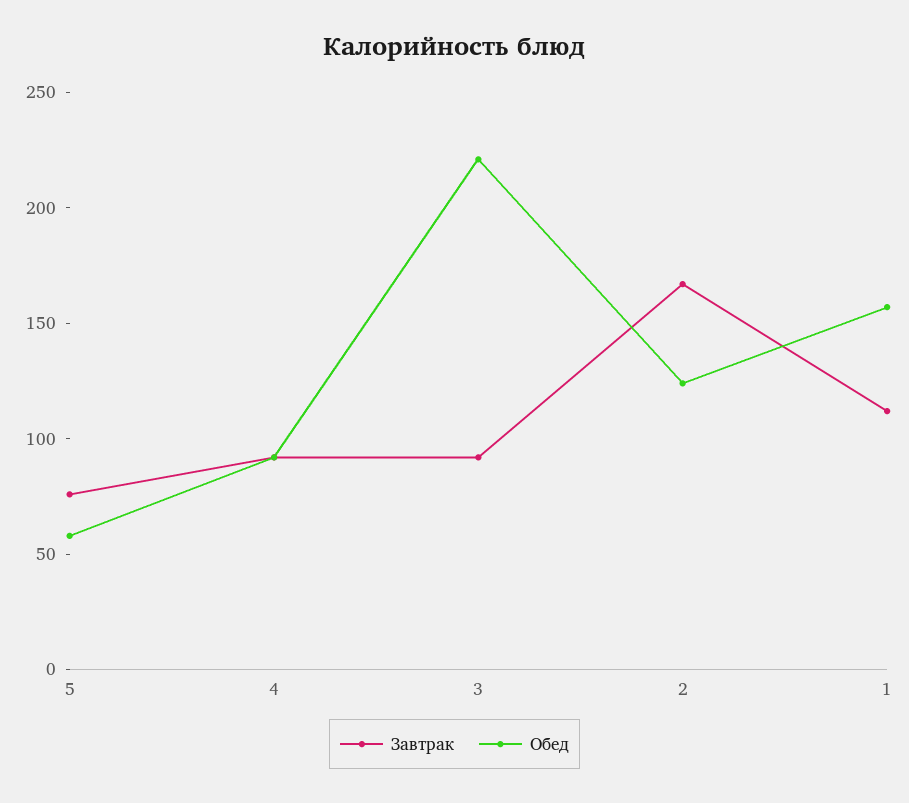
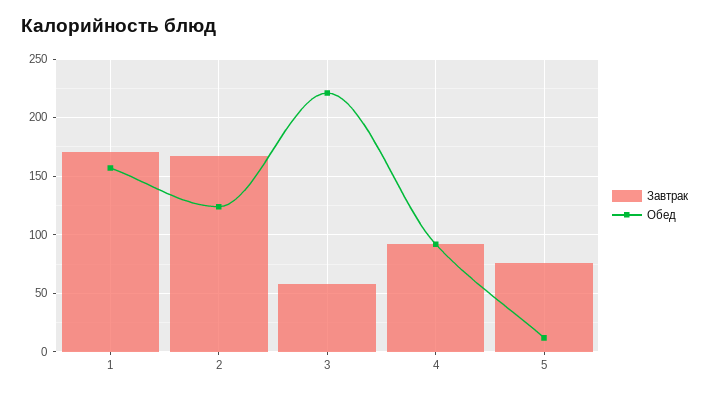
  {
    "Завтрак": {
      "5": 80,
      "4": 90,
-     "3": 90,
+     "3": 60,
      "2": 170,
-     "1": 110
+     "1": 170
    },
    "Обед": {
-     "5": 60,
+     "5": 10,
      "4": 90,
      "3": 220,
      "2": 120,
      "1": 160
    }
  }

